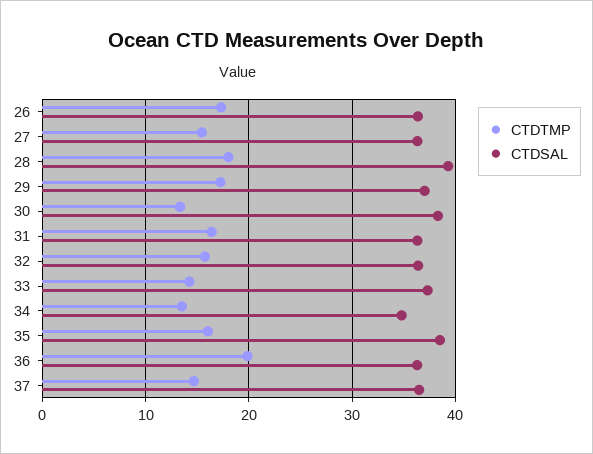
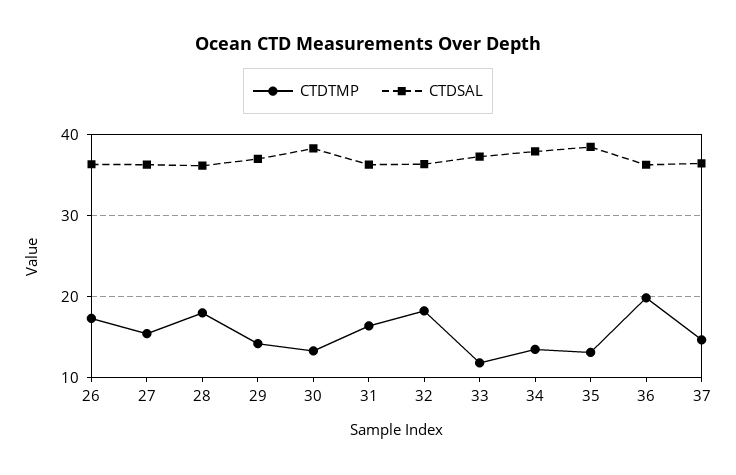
  {
    "CTDTMP": {
      "26": 17,
      "27": 15,
      "28": 18,
-     "29": 17,
+     "29": 14,
      "30": 13,
      "31": 16,
-     "32": 16,
+     "32": 18,
-     "33": 14,
+     "33": 12,
      "34": 14,
-     "35": 16,
+     "35": 13,
      "36": 20,
      "37": 15
    },
    "CTDSAL": {
      "26": 36,
      "27": 36,
-     "28": 39,
+     "28": 36,
      "29": 37,
      "30": 38,
      "31": 36,
      "32": 36,
      "33": 37,
-     "34": 35,
+     "34": 38,
      "35": 39,
      "36": 36,
      "37": 36
    }
  }

